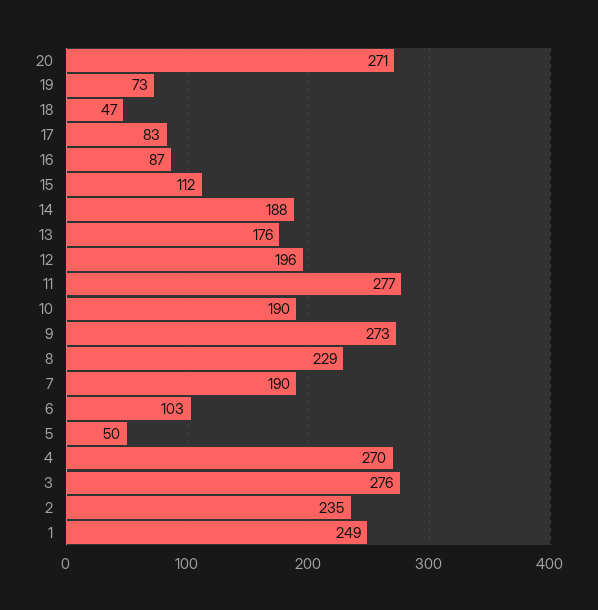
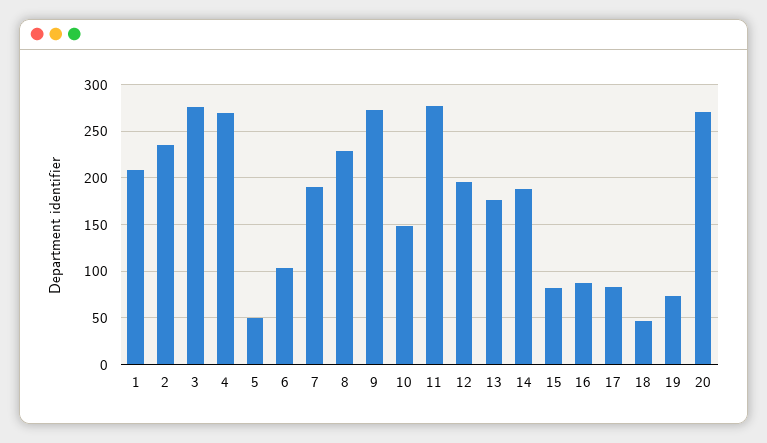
  {
    "20": 271,
    "19": 73,
    "18": 47,
    "17": 83,
    "16": 87,
-   "15": 112,
+   "15": 80,
    "14": 188,
    "13": 176,
    "12": 196,
    "11": 277,
-   "10": 190,
+   "10": 150,
    "9": 273,
    "8": 229,
    "7": 190,
    "6": 103,
    "5": 50,
    "4": 270,
    "3": 276,
    "2": 235,
-   "1": 249
+   "1": 210
  }

